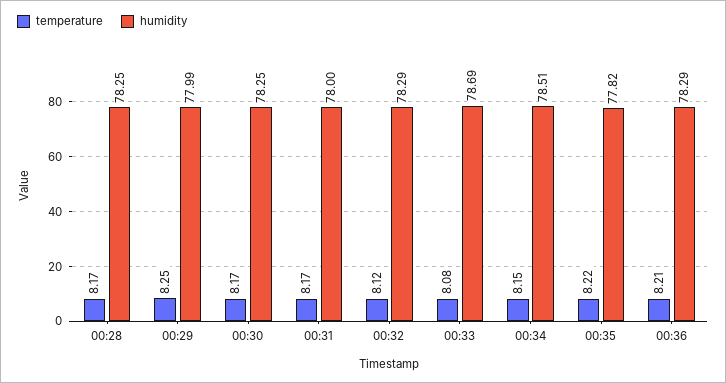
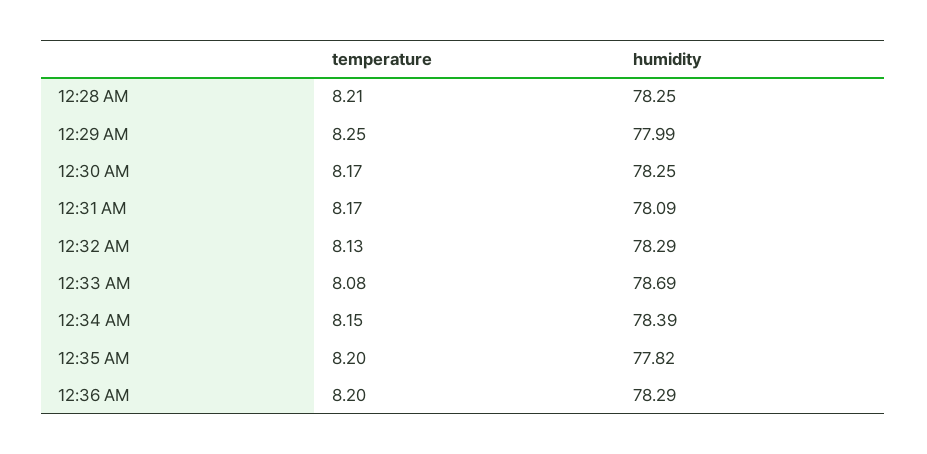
  {
    "temperature": {
-     "00:28": 8.17,
+     "00:28": 8.21,
      "00:29": 8.25,
      "00:30": 8.17,
      "00:31": 8.17,
-     "00:32": 8.12,
+     "00:32": 8.13,
      "00:33": 8.08,
      "00:34": 8.15,
-     "00:35": 8.22,
+     "00:35": 8.2,
-     "00:36": 8.21
+     "00:36": 8.2
    },
    "humidity": {
      "00:28": 78.25,
      "00:29": 77.99,
      "00:30": 78.25,
-     "00:31": 78,
+     "00:31": 78.09,
      "00:32": 78.29,
      "00:33": 78.69,
-     "00:34": 78.51,
+     "00:34": 78.39,
      "00:35": 77.82,
      "00:36": 78.29
    }
  }

